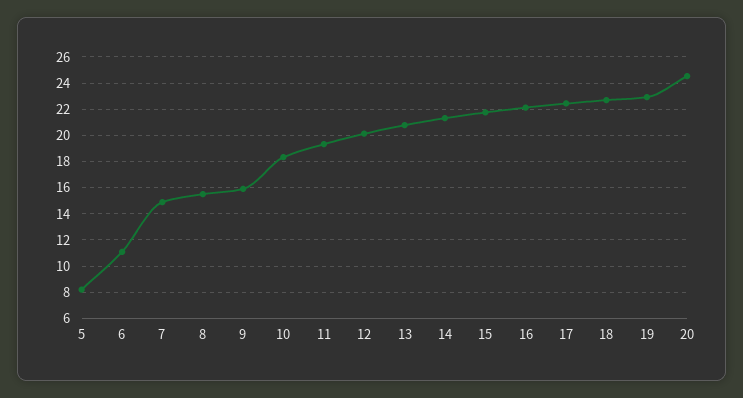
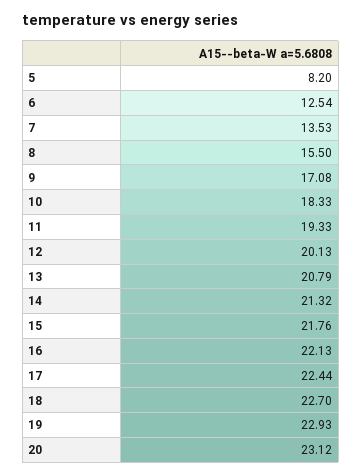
  {
    "5": 8.2,
-   "6": 11,
+   "6": 12.54,
-   "7": 15,
+   "7": 13.53,
    "8": 15.5,
-   "9": 16,
+   "9": 17.08,
    "10": 18.33,
    "11": 19.33,
    "12": 20.13,
    "13": 20.79,
    "14": 21.32,
    "15": 21.76,
    "16": 22.13,
    "17": 22.44,
    "18": 22.7,
    "19": 22.93,
-   "20": 24.5
+   "20": 23.12
  }

